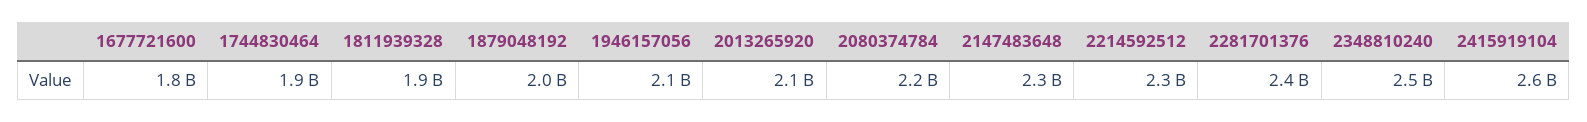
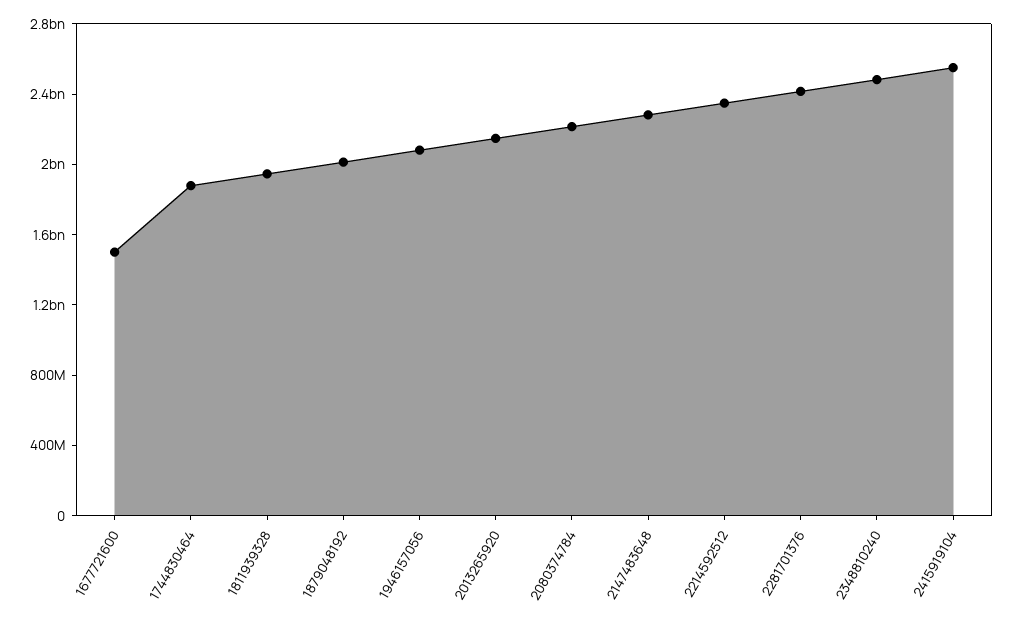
  {
-   "1677721600": 1800000000,
+   "1677721600": 1500000000,
    "1744830464": 1900000000,
    "1811939328": 1900000000,
    "1879048192": 2000000000,
    "1946157056": 2100000000,
    "2013265920": 2100000000,
    "2080374784": 2200000000,
    "2147483648": 2300000000,
    "2214592512": 2300000000,
    "2281701376": 2400000000,
    "2348810240": 2500000000,
    "2415919104": 2600000000
  }

